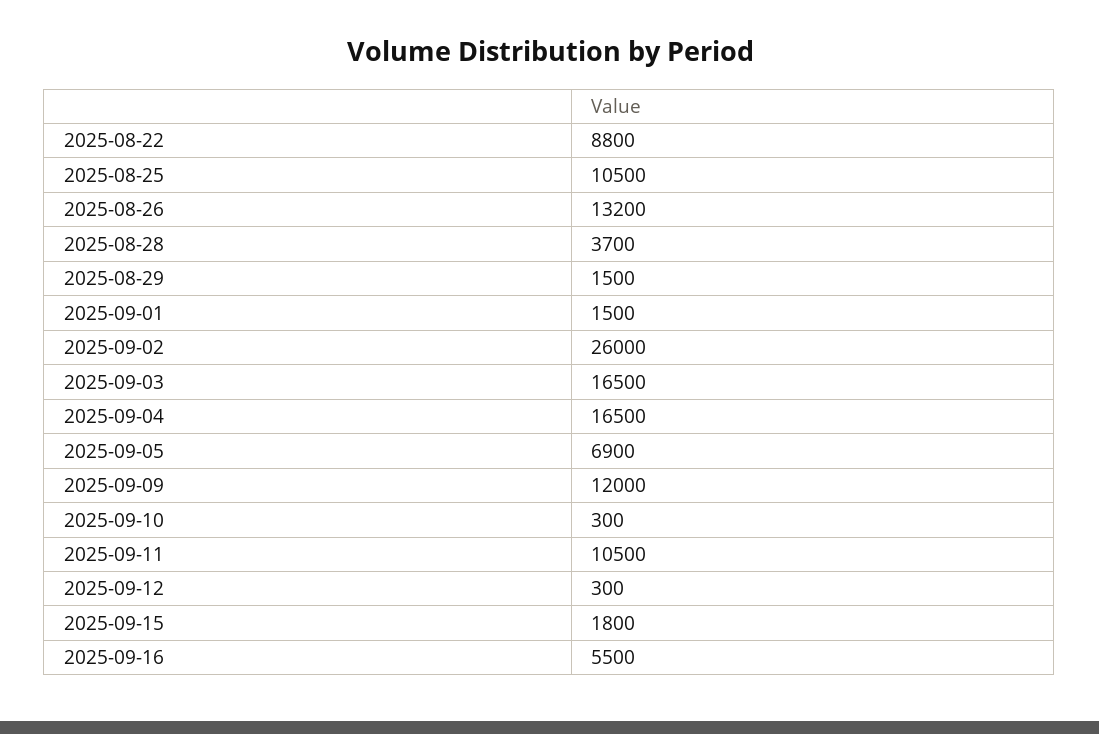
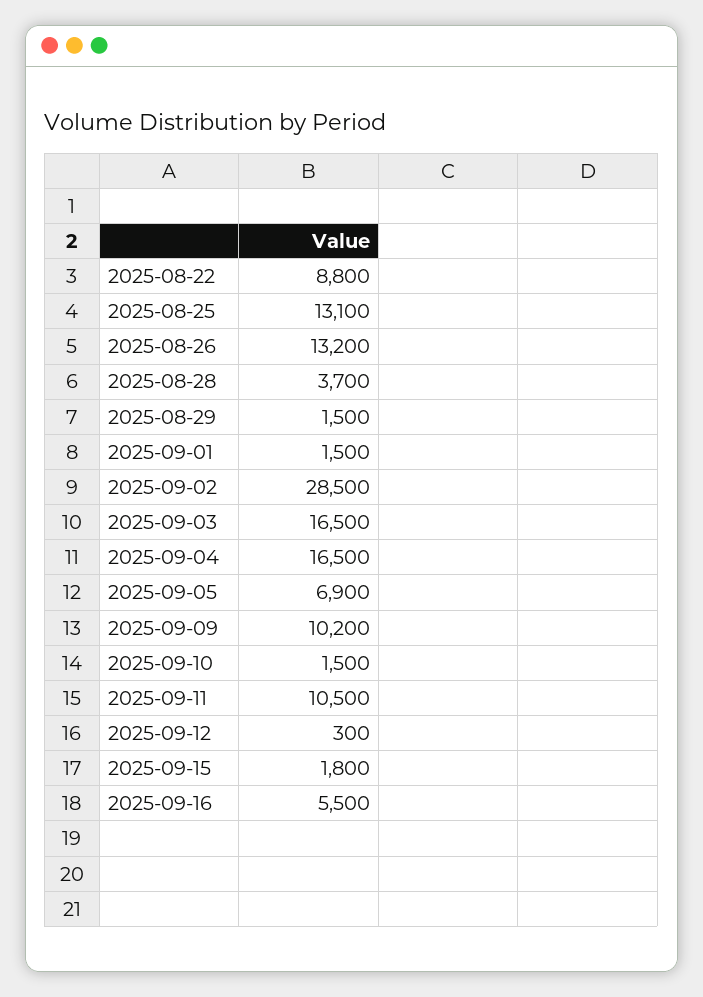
  {
    "2025-08-22": 8800,
-   "2025-08-25": 10500,
+   "2025-08-25": 13100,
    "2025-08-26": 13200,
    "2025-08-28": 3700,
    "2025-08-29": 1500,
    "2025-09-01": 1500,
-   "2025-09-02": 26000,
+   "2025-09-02": 28500,
    "2025-09-03": 16500,
    "2025-09-04": 16500,
    "2025-09-05": 6900,
-   "2025-09-09": 12000,
+   "2025-09-09": 10200,
-   "2025-09-10": 300,
+   "2025-09-10": 1500,
    "2025-09-11": 10500,
    "2025-09-12": 300,
    "2025-09-15": 1800,
    "2025-09-16": 5500
  }

